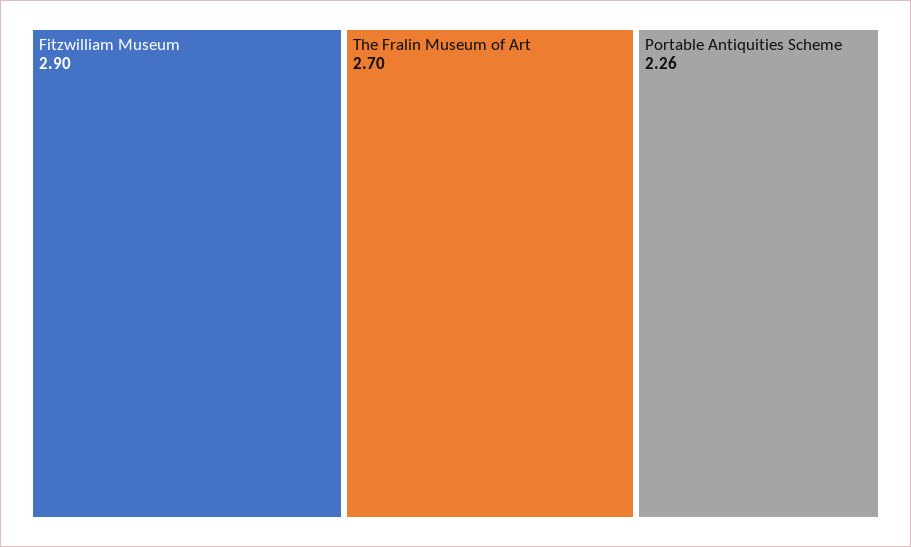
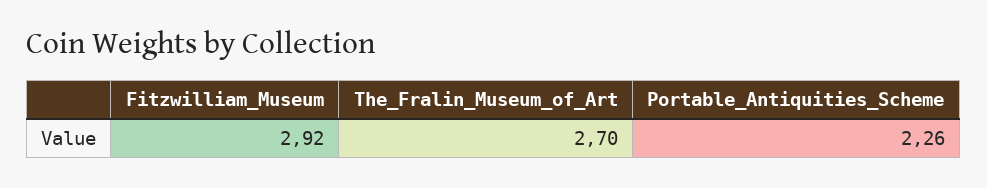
  {
-   "Fitzwilliam Museum": 2.9,
+   "Fitzwilliam Museum": 2.92,
    "The Fralin Museum of Art": 2.7,
    "Portable Antiquities Scheme": 2.26
  }

